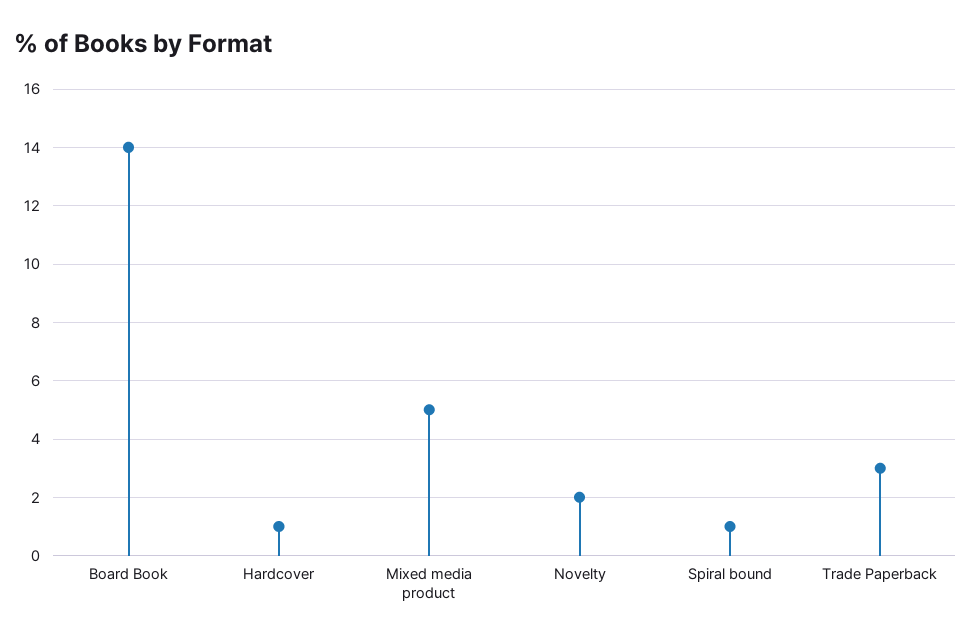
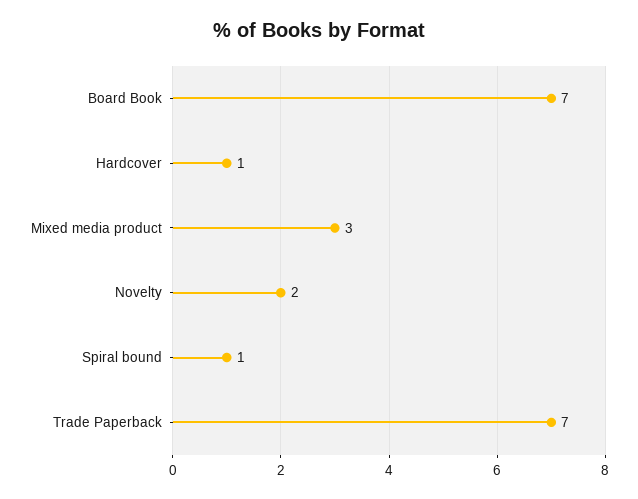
  {
-   "Board Book": 14,
+   "Board Book": 7,
    "Hardcover": 1,
-   "Mixed media product": 5,
+   "Mixed media product": 3,
    "Novelty": 2,
    "Spiral bound": 1,
-   "Trade Paperback": 3
+   "Trade Paperback": 7
  }

